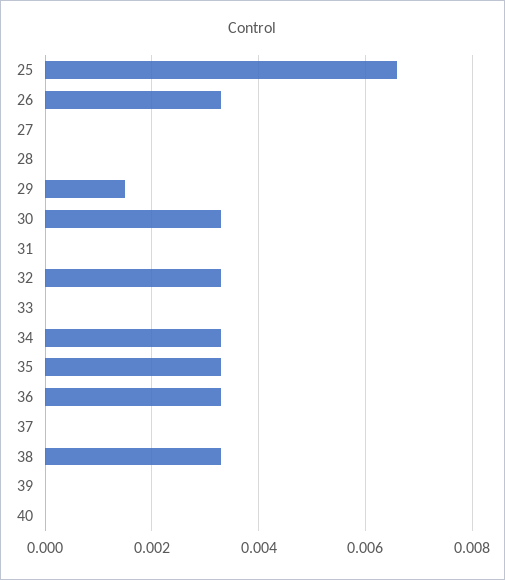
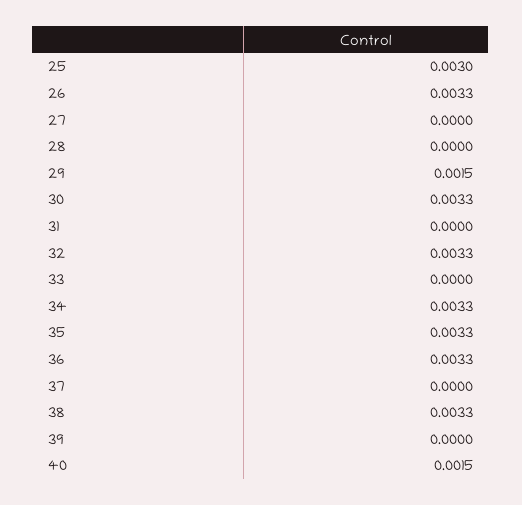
  {
-   "25": 0.0065,
+   "25": 0.003,
    "26": 0.0033,
    "27": 0,
    "28": 0,
    "29": 0.0015,
    "30": 0.0033,
    "31": 0,
    "32": 0.0033,
    "33": 0,
    "34": 0.0033,
    "35": 0.0033,
    "36": 0.0033,
    "37": 0,
    "38": 0.0033,
    "39": 0,
-   "40": 0
+   "40": 0.0015
  }

